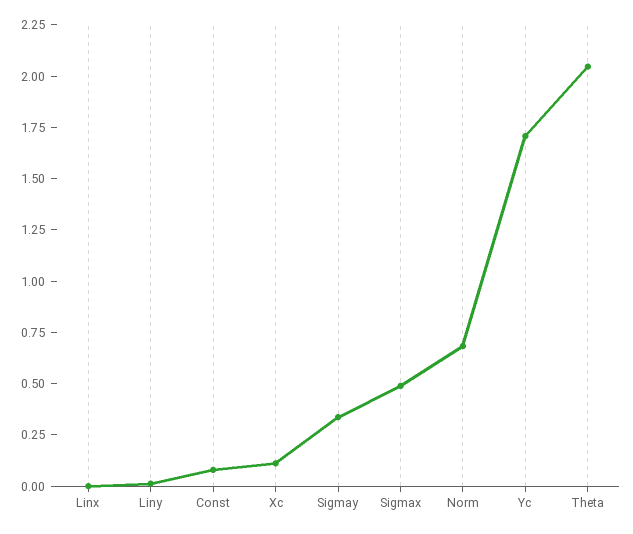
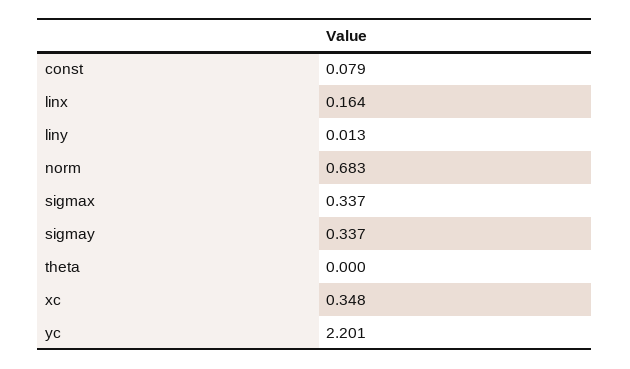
  {
-   "Linx": 0,
+   "Linx": 0.164,
    "Liny": 0.013,
    "Const": 0.079,
-   "Xc": 0.1,
+   "Xc": 0.348,
    "Sigmay": 0.337,
-   "Sigmax": 0.5,
+   "Sigmax": 0.337,
    "Norm": 0.683,
-   "Yc": 1.7,
+   "Yc": 2.201,
-   "Theta": 2.05
+   "Theta": 0
  }

